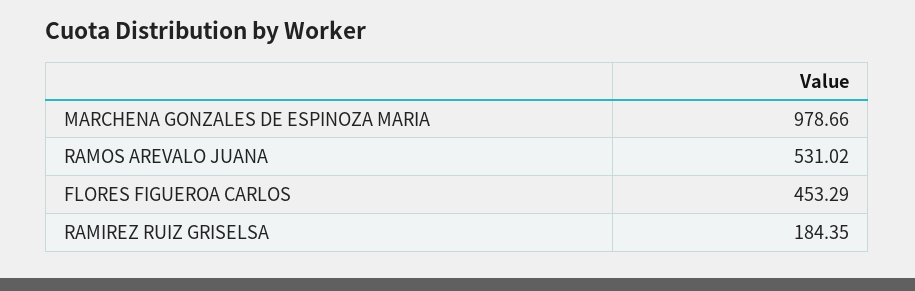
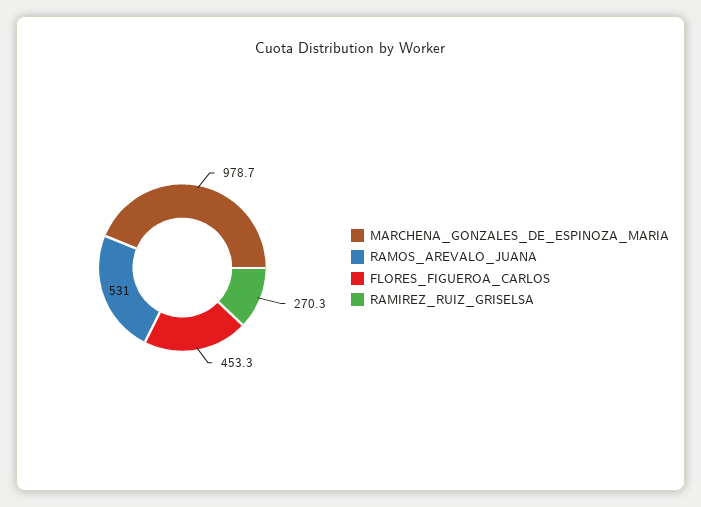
  {
    "MARCHENA GONZALES DE ESPINOZA MARIA": 978.66,
    "RAMOS AREVALO JUANA": 531.02,
    "FLORES FIGUEROA CARLOS": 453.29,
-   "RAMIREZ RUIZ GRISELSA": 184.35
+   "RAMIREZ RUIZ GRISELSA": 270.3
  }

